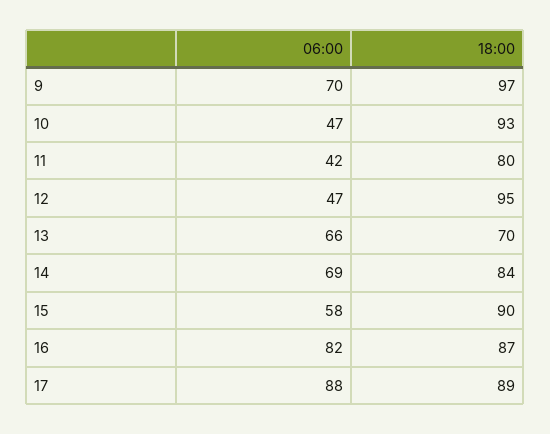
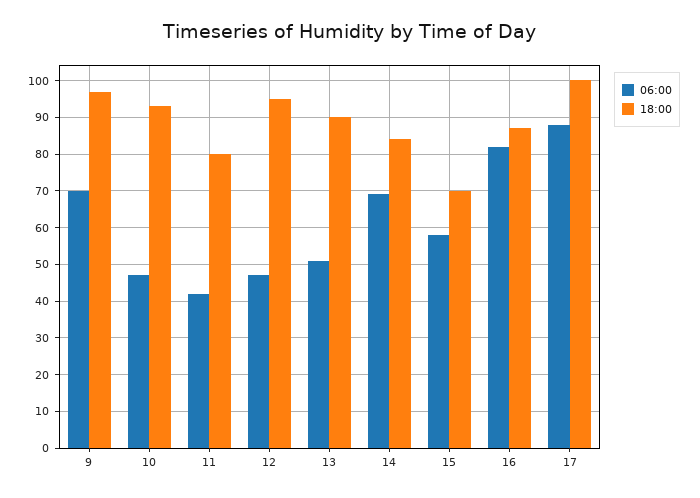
  {
    "06:00": {
      "9": 70,
      "10": 47,
      "11": 42,
      "12": 47,
-     "13": 66,
+     "13": 50,
      "14": 69,
      "15": 58,
      "16": 82,
      "17": 88
    },
    "18:00": {
      "9": 97,
      "10": 93,
      "11": 80,
      "12": 95,
-     "13": 70,
+     "13": 90,
      "14": 84,
-     "15": 90,
+     "15": 70,
      "16": 87,
-     "17": 89
+     "17": 100
    }
  }

